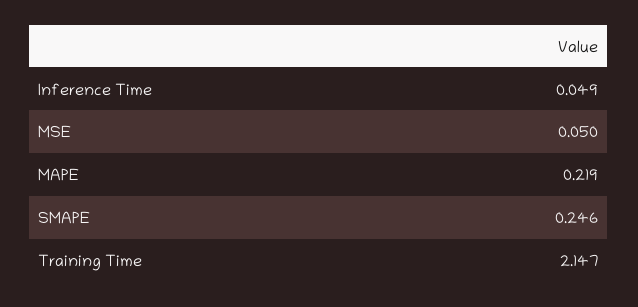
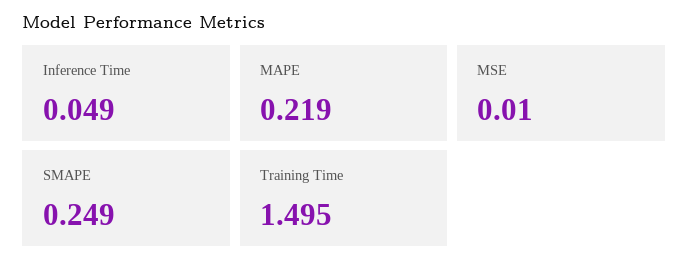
  {
    "Inference Time": 0.049,
-   "MSE": 0.05,
+   "MSE": 0.01,
    "MAPE": 0.219,
-   "SMAPE": 0.246,
+   "SMAPE": 0.249,
-   "Training Time": 2.147
+   "Training Time": 1.495
  }

